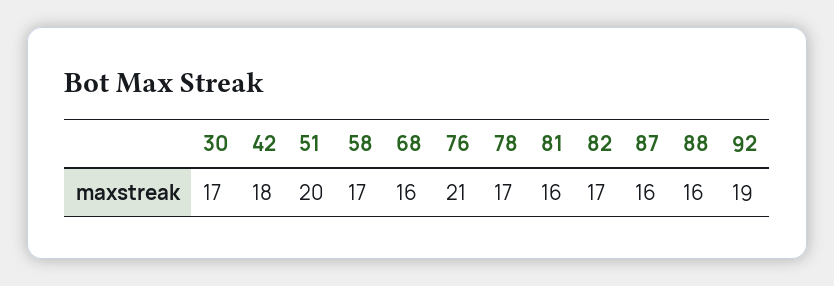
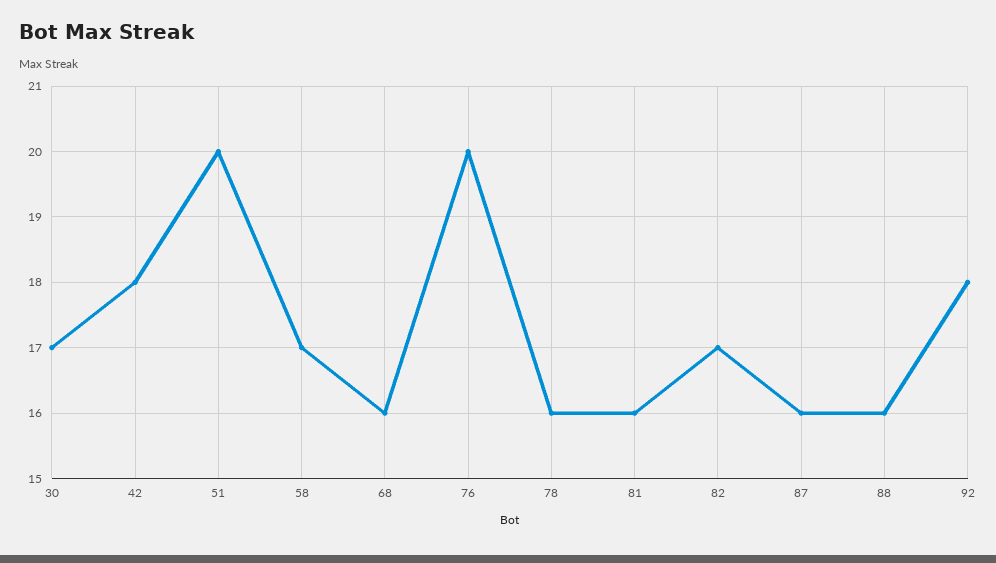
  {
    "30": 17,
    "42": 18,
    "51": 20,
    "58": 17,
    "68": 16,
-   "76": 21,
+   "76": 20,
-   "78": 17,
+   "78": 16,
    "81": 16,
    "82": 17,
    "87": 16,
    "88": 16,
-   "92": 19
+   "92": 18
  }

